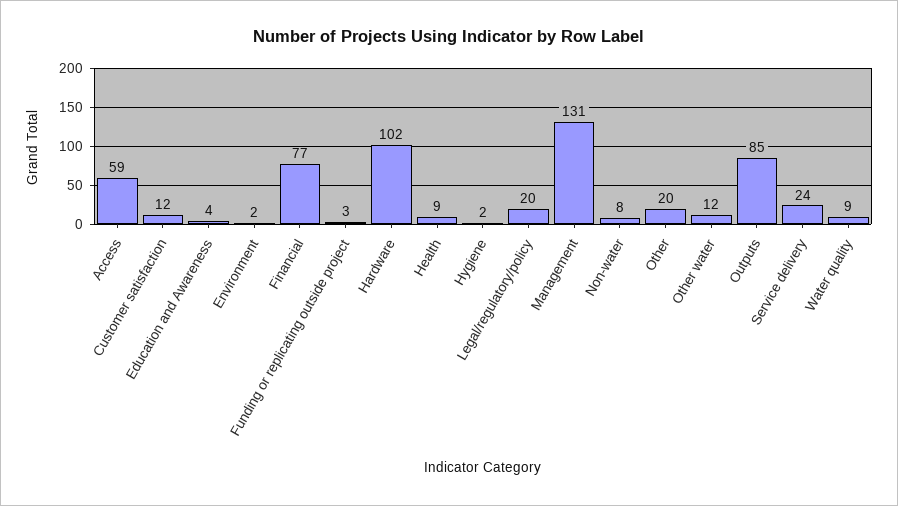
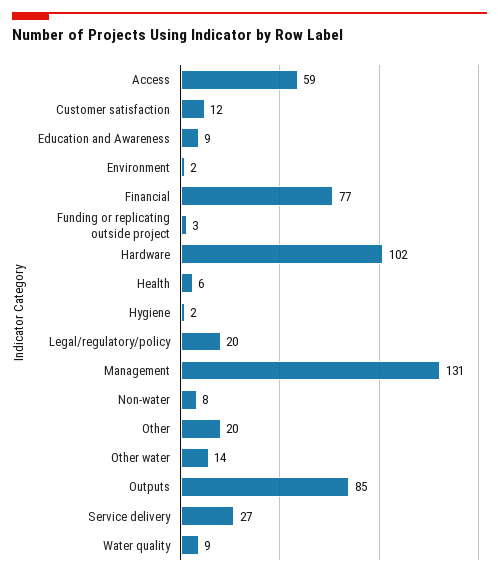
  {
    "Access": 59,
    "Customer satisfaction": 12,
-   "Education and Awareness": 4,
+   "Education and Awareness": 9,
    "Environment": 2,
    "Financial": 77,
    "Funding or replicating outside project": 3,
    "Hardware": 102,
-   "Health": 9,
+   "Health": 6,
    "Hygiene": 2,
    "Legal/regulatory/policy": 20,
    "Management": 131,
    "Non-water": 8,
    "Other": 20,
-   "Other water": 12,
+   "Other water": 14,
    "Outputs": 85,
-   "Service delivery": 24,
+   "Service delivery": 27,
    "Water quality": 9
  }

